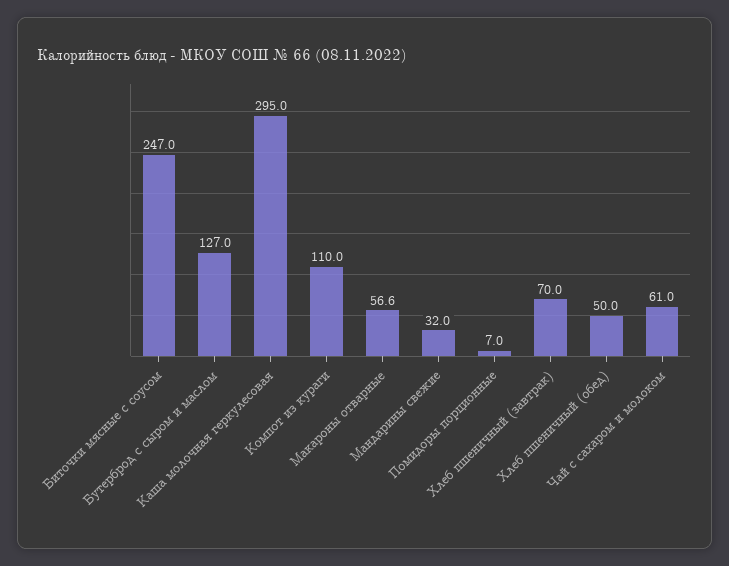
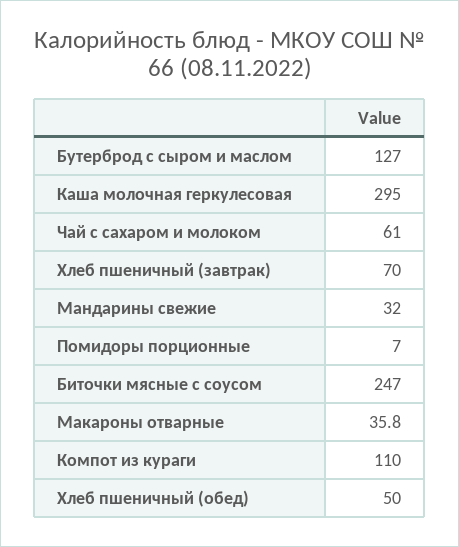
  {
    "Биточки мясные с соусом": 247,
    "Бутерброд с сыром и маслом": 127,
    "Каша молочная геркулесовая": 295,
    "Компот из кураги": 110,
-   "Макароны отварные": 56.6,
+   "Макароны отварные": 35.8,
    "Мандарины свежие": 32,
    "Помидоры порционные": 7,
    "Хлеб пшеничный (завтрак)": 70,
    "Хлеб пшеничный (обед)": 50,
    "Чай с сахаром и молоком": 61
  }

